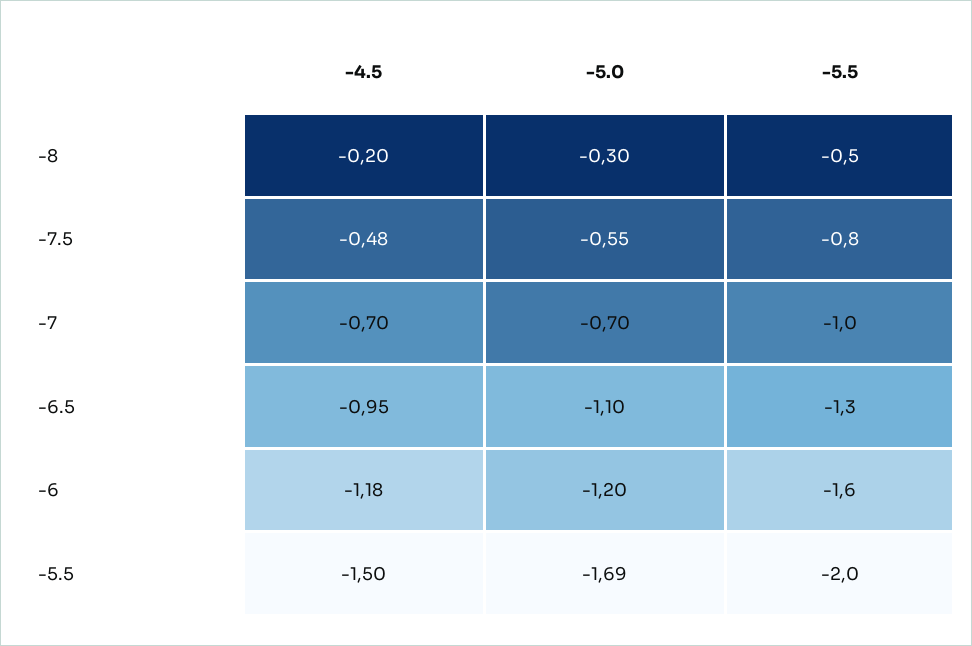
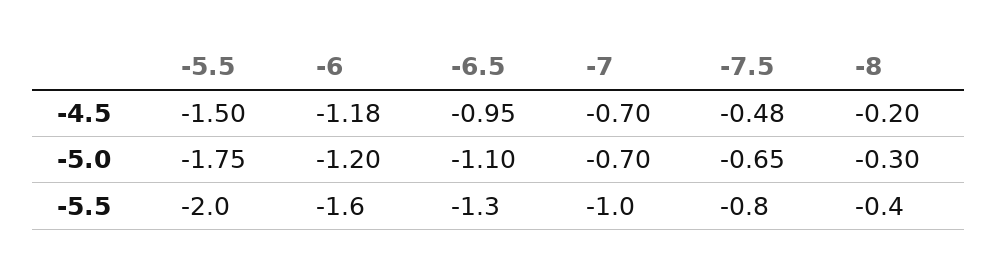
  {
    "-4.5": {
      "-8": -0.2,
      "-7.5": -0.48,
      "-7": -0.7,
      "-6.5": -0.95,
      "-6": -1.18,
      "-5.5": -1.5
    },
    "-5.0": {
      "-8": -0.3,
-     "-7.5": -0.55,
+     "-7.5": -0.65,
      "-7": -0.7,
      "-6.5": -1.1,
      "-6": -1.2,
-     "-5.5": -1.69
+     "-5.5": -1.75
    },
    "-5.5": {
-     "-8": -0.5,
+     "-8": -0.4,
      "-7.5": -0.8,
      "-7": -1,
      "-6.5": -1.3,
      "-6": -1.6,
      "-5.5": -2
    }
  }

